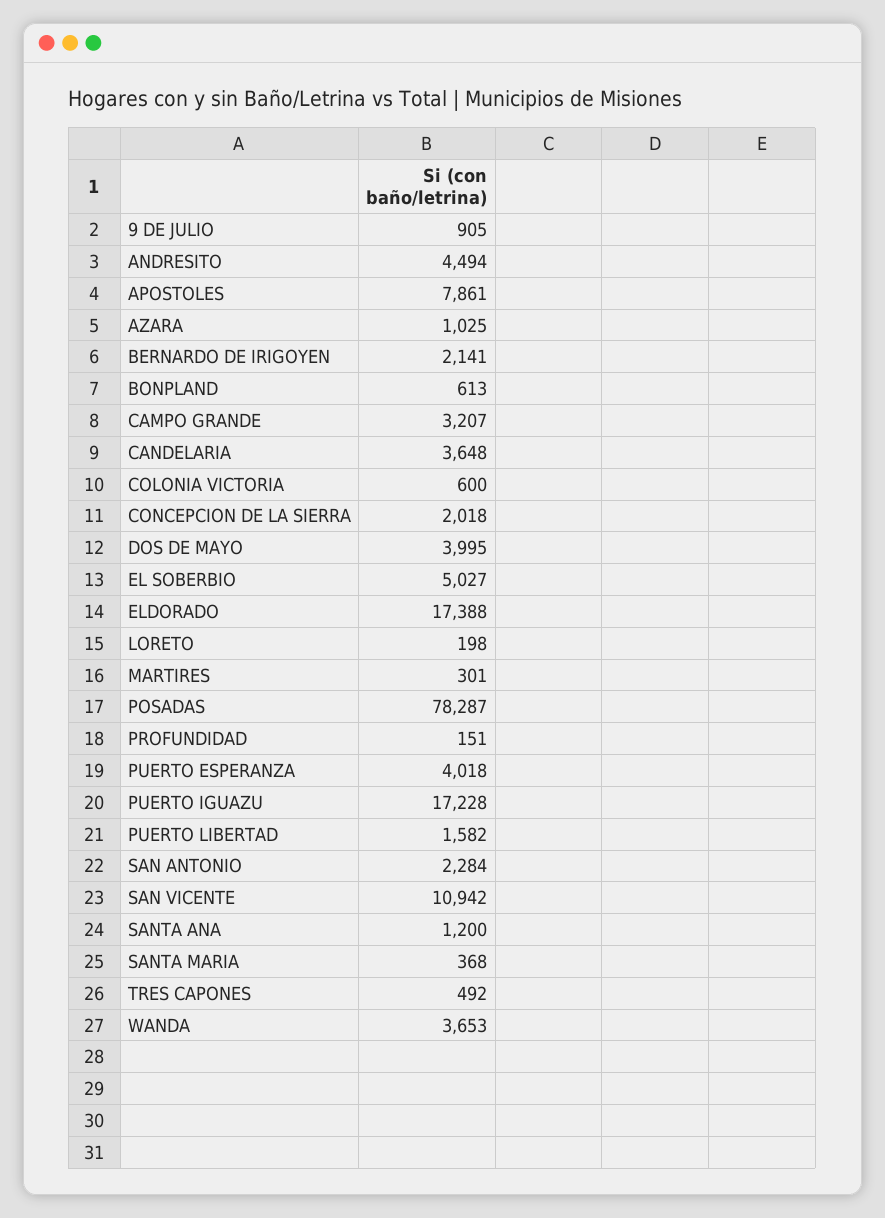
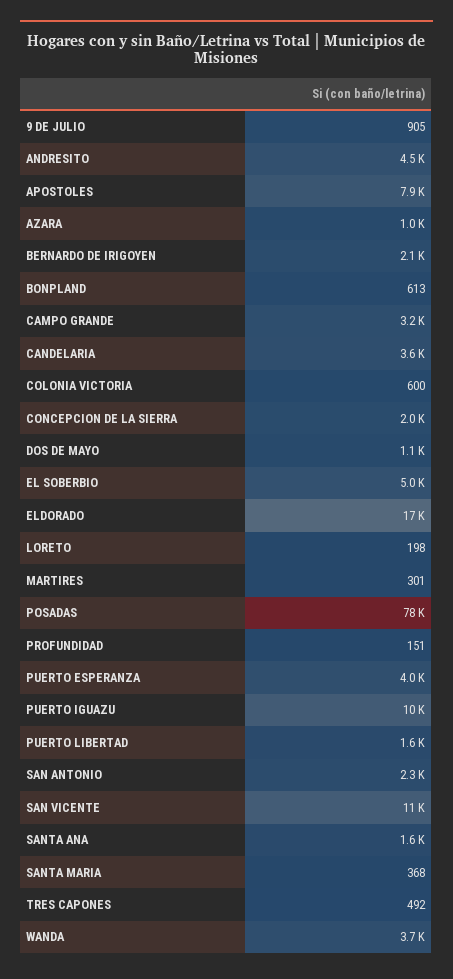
  {
    "9 DE JULIO": 905,
    "ANDRESITO": 4494,
    "APOSTOLES": 7861,
    "AZARA": 1025,
    "BERNARDO DE IRIGOYEN": 2141,
    "BONPLAND": 613,
    "CAMPO GRANDE": 3207,
    "CANDELARIA": 3648,
    "COLONIA VICTORIA": 600,
    "CONCEPCION DE LA SIERRA": 2018,
-   "DOS DE MAYO": 3995,
+   "DOS DE MAYO": 1100,
    "EL SOBERBIO": 5027,
    "ELDORADO": 17388,
    "LORETO": 198,
    "MARTIRES": 301,
    "POSADAS": 78287,
    "PROFUNDIDAD": 151,
    "PUERTO ESPERANZA": 4018,
-   "PUERTO IGUAZU": 17228,
+   "PUERTO IGUAZU": 10000,
    "PUERTO LIBERTAD": 1582,
    "SAN ANTONIO": 2284,
    "SAN VICENTE": 10942,
-   "SANTA ANA": 1200,
+   "SANTA ANA": 1600,
    "SANTA MARIA": 368,
    "TRES CAPONES": 492,
    "WANDA": 3653
  }

